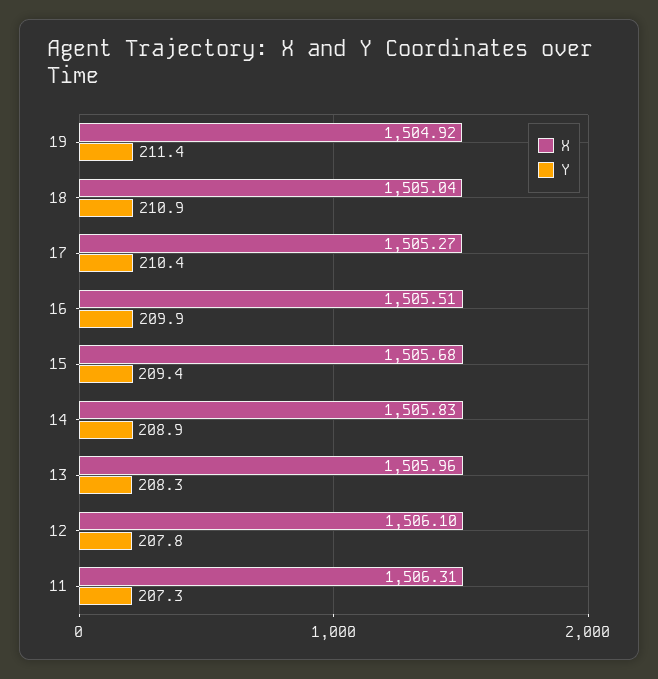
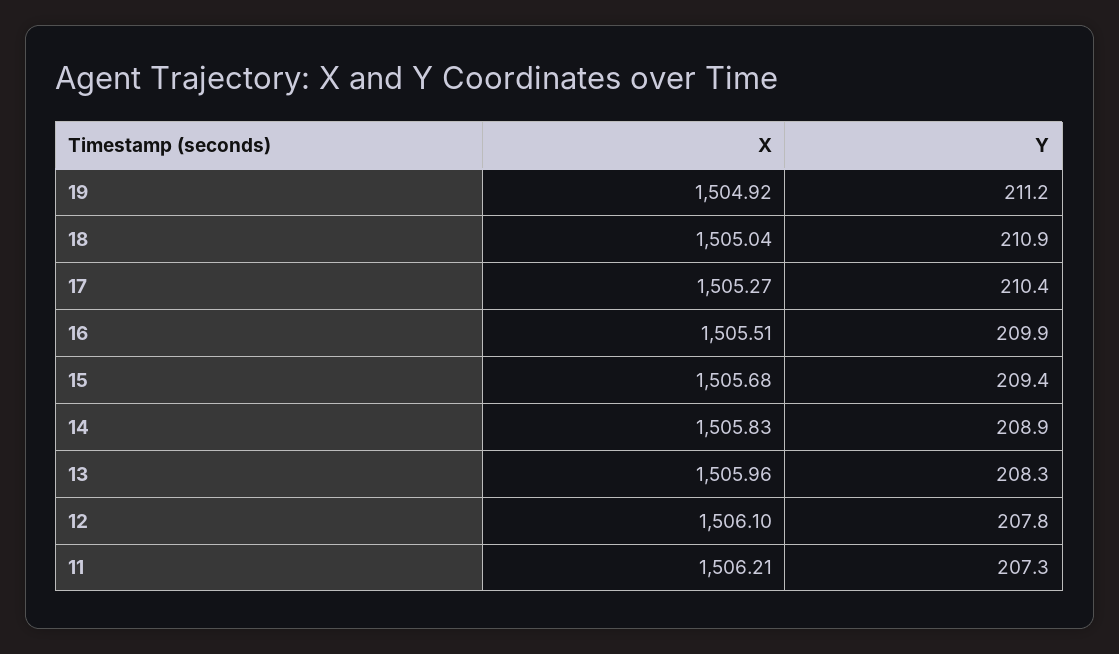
  {
    "X": {
      "19": 1504.92,
      "18": 1505.04,
      "17": 1505.27,
      "16": 1505.51,
      "15": 1505.68,
      "14": 1505.83,
      "13": 1505.96,
      "12": 1506.1,
-     "11": 1506.31
+     "11": 1506.21
    },
    "Y": {
-     "19": 211.4,
+     "19": 211.2,
      "18": 210.9,
      "17": 210.4,
      "16": 209.9,
      "15": 209.4,
      "14": 208.9,
      "13": 208.3,
      "12": 207.8,
      "11": 207.3
    }
  }

